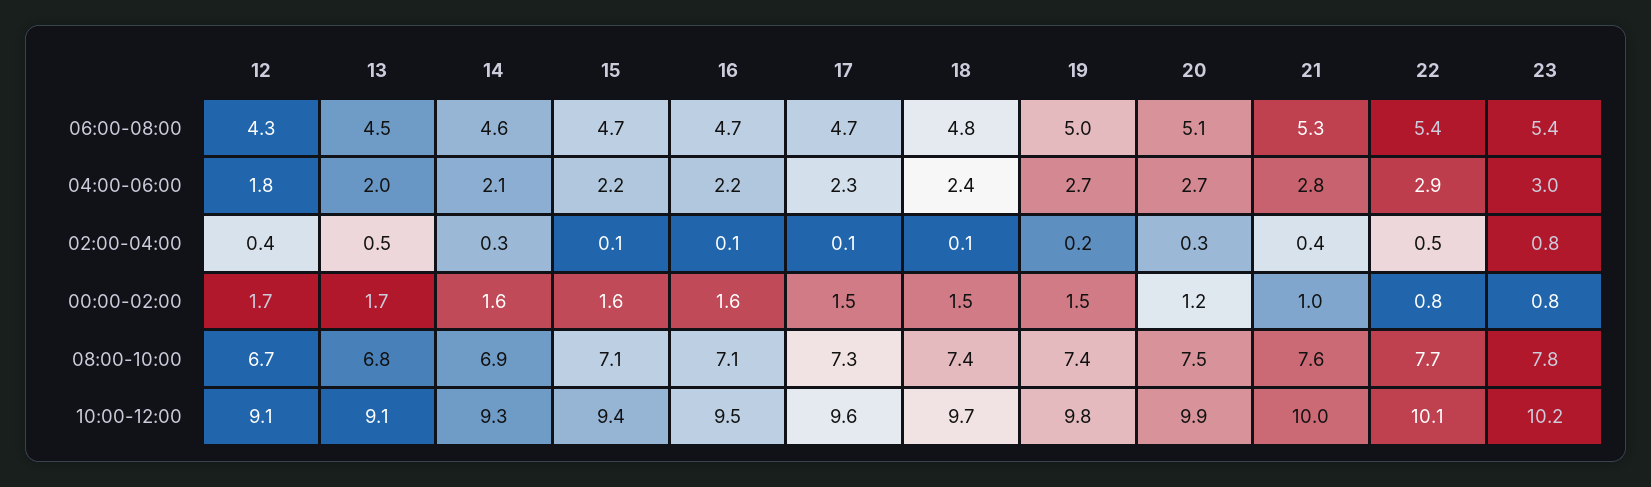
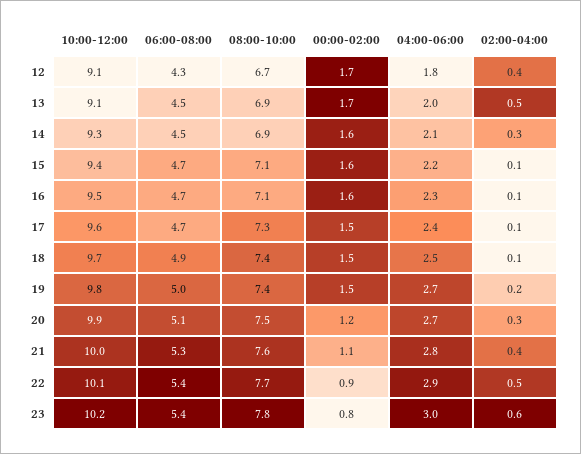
  {
    "12": {
      "06:00-08:00": 4.3,
      "04:00-06:00": 1.8,
      "02:00-04:00": 0.4,
      "00:00-02:00": 1.7,
      "08:00-10:00": 6.7,
      "10:00-12:00": 9.1
    },
    "13": {
      "06:00-08:00": 4.5,
      "04:00-06:00": 2,
      "02:00-04:00": 0.5,
      "00:00-02:00": 1.7,
-     "08:00-10:00": 6.8,
+     "08:00-10:00": 6.9,
      "10:00-12:00": 9.1
    },
    "14": {
-     "06:00-08:00": 4.6,
+     "06:00-08:00": 4.5,
      "04:00-06:00": 2.1,
      "02:00-04:00": 0.3,
      "00:00-02:00": 1.6,
      "08:00-10:00": 6.9,
      "10:00-12:00": 9.3
    },
    "15": {
      "06:00-08:00": 4.7,
      "04:00-06:00": 2.2,
      "02:00-04:00": 0.1,
      "00:00-02:00": 1.6,
      "08:00-10:00": 7.1,
      "10:00-12:00": 9.4
    },
    "16": {
      "06:00-08:00": 4.7,
-     "04:00-06:00": 2.2,
+     "04:00-06:00": 2.3,
      "02:00-04:00": 0.1,
      "00:00-02:00": 1.6,
      "08:00-10:00": 7.1,
      "10:00-12:00": 9.5
    },
    "17": {
      "06:00-08:00": 4.7,
-     "04:00-06:00": 2.3,
+     "04:00-06:00": 2.4,
      "02:00-04:00": 0.1,
      "00:00-02:00": 1.5,
      "08:00-10:00": 7.3,
      "10:00-12:00": 9.6
    },
    "18": {
-     "06:00-08:00": 4.8,
+     "06:00-08:00": 4.9,
-     "04:00-06:00": 2.4,
+     "04:00-06:00": 2.5,
      "02:00-04:00": 0.1,
      "00:00-02:00": 1.5,
      "08:00-10:00": 7.4,
      "10:00-12:00": 9.7
    },
    "19": {
      "06:00-08:00": 5,
      "04:00-06:00": 2.7,
      "02:00-04:00": 0.2,
      "00:00-02:00": 1.5,
      "08:00-10:00": 7.4,
      "10:00-12:00": 9.8
    },
    "20": {
      "06:00-08:00": 5.1,
      "04:00-06:00": 2.7,
      "02:00-04:00": 0.3,
      "00:00-02:00": 1.2,
      "08:00-10:00": 7.5,
      "10:00-12:00": 9.9
    },
    "21": {
      "06:00-08:00": 5.3,
      "04:00-06:00": 2.8,
      "02:00-04:00": 0.4,
-     "00:00-02:00": 1,
+     "00:00-02:00": 1.1,
      "08:00-10:00": 7.6,
      "10:00-12:00": 10
    },
    "22": {
      "06:00-08:00": 5.4,
      "04:00-06:00": 2.9,
      "02:00-04:00": 0.5,
-     "00:00-02:00": 0.8,
+     "00:00-02:00": 0.9,
      "08:00-10:00": 7.7,
      "10:00-12:00": 10.1
    },
    "23": {
      "06:00-08:00": 5.4,
      "04:00-06:00": 3,
-     "02:00-04:00": 0.8,
+     "02:00-04:00": 0.6,
      "00:00-02:00": 0.8,
      "08:00-10:00": 7.8,
      "10:00-12:00": 10.2
    }
  }

